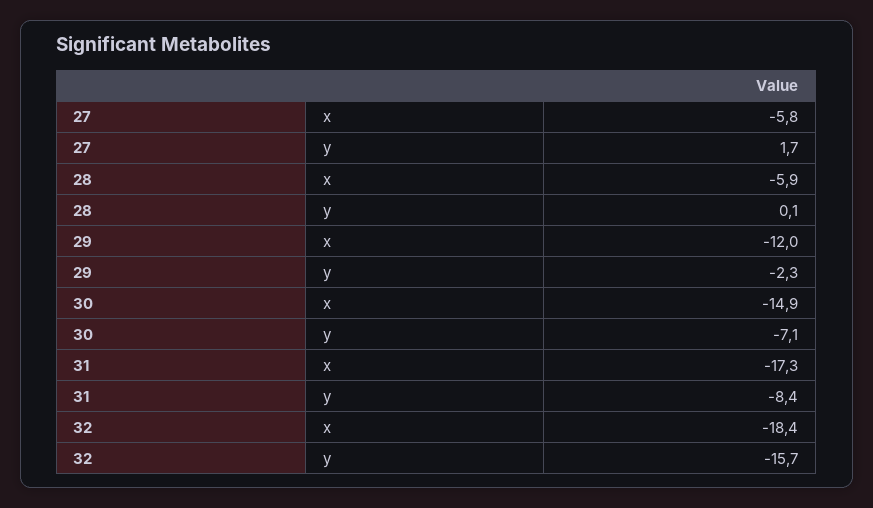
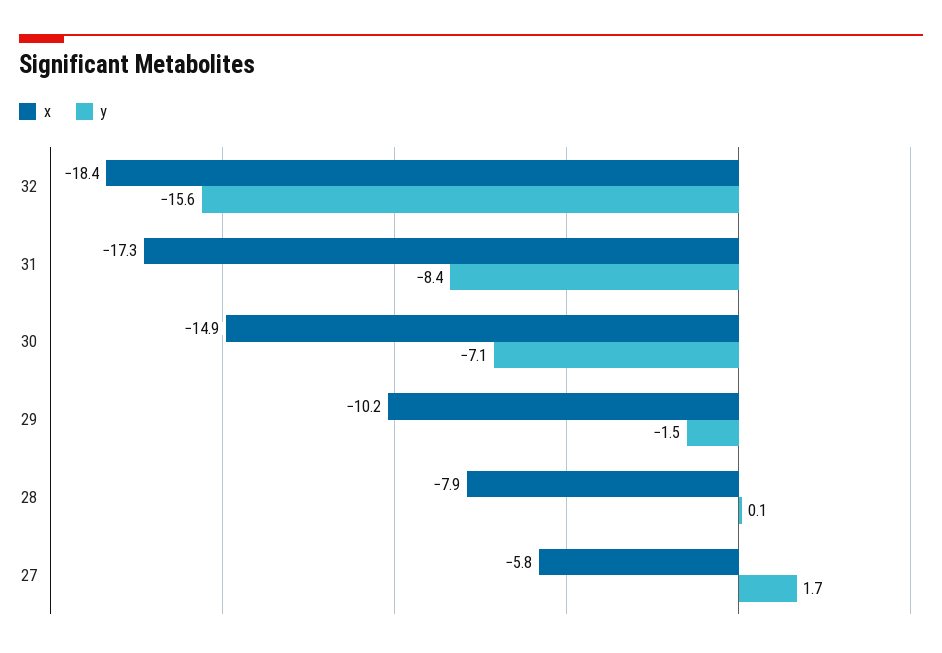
  {
    "x": {
      "27": -5.8,
-     "28": -5.9,
+     "28": -7.9,
-     "29": -12,
+     "29": -10.2,
      "30": -14.9,
      "31": -17.3,
      "32": -18.4
    },
    "y": {
      "27": 1.7,
      "28": 0.1,
-     "29": -2.3,
+     "29": -1.5,
      "30": -7.1,
      "31": -8.4,
-     "32": -15.7
+     "32": -15.6
    }
  }

